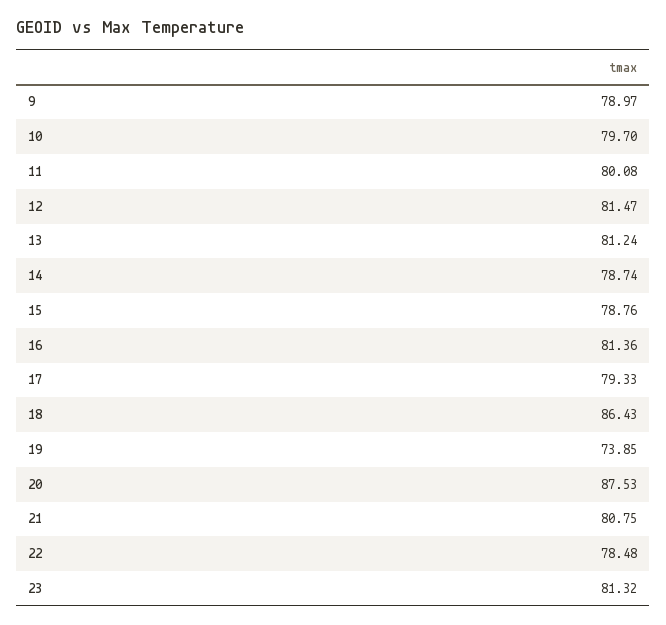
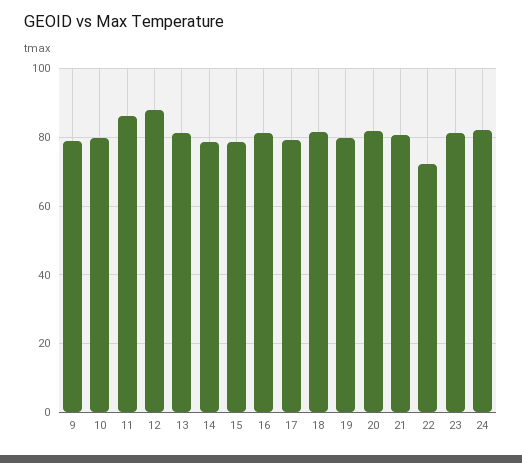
  {
    "9": 78.97,
    "10": 79.7,
-   "11": 80.08,
+   "11": 86,
-   "12": 81.47,
+   "12": 88,
    "13": 81.24,
    "14": 78.74,
    "15": 78.76,
    "16": 81.36,
    "17": 79.33,
-   "18": 86.43,
+   "18": 82,
-   "19": 73.85,
+   "19": 80,
-   "20": 87.53,
+   "20": 82,
    "21": 80.75,
-   "22": 78.48,
+   "22": 72,
-   "23": 81.32
+   "23": 81.32,
+   "24": 82
  }

